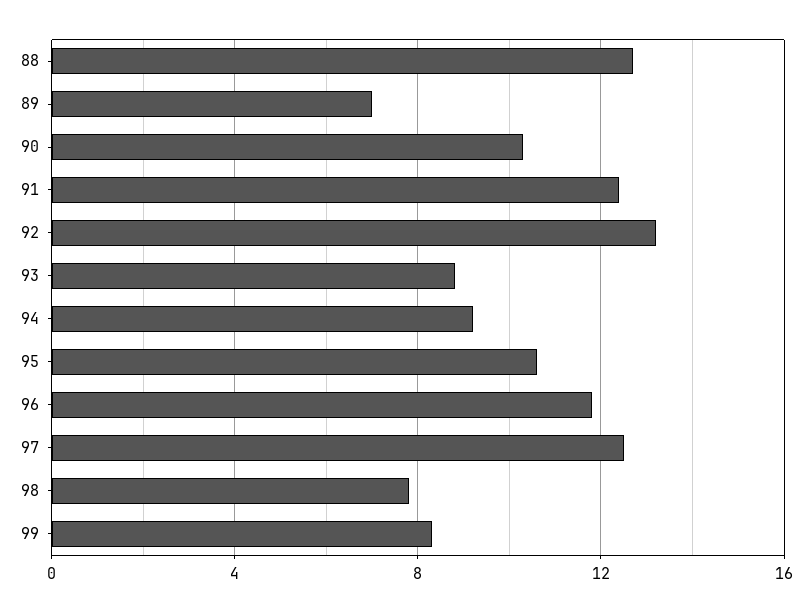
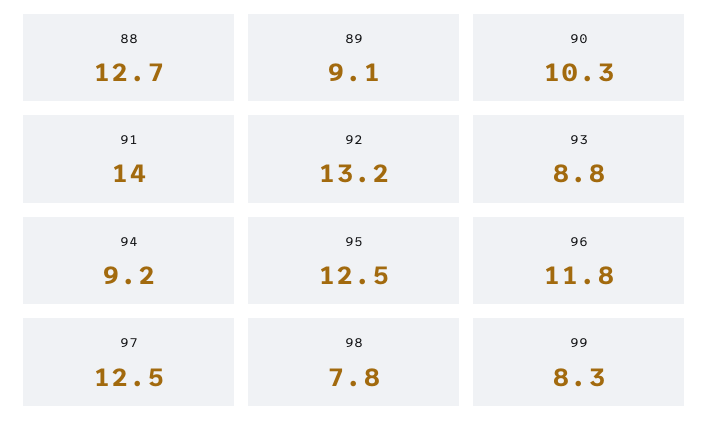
  {
    "88": 12.7,
-   "89": 7,
+   "89": 9.1,
    "90": 10.3,
-   "91": 12.5,
+   "91": 14,
    "92": 13.2,
    "93": 8.8,
    "94": 9.2,
-   "95": 10.5,
+   "95": 12.5,
    "96": 11.8,
    "97": 12.5,
    "98": 7.8,
    "99": 8.3
  }

